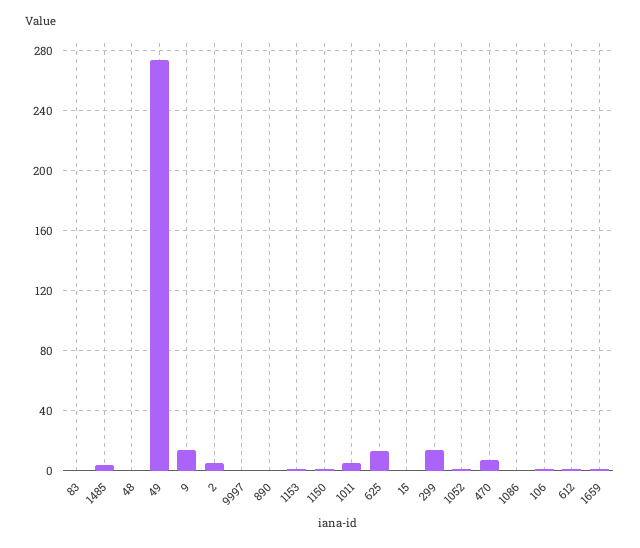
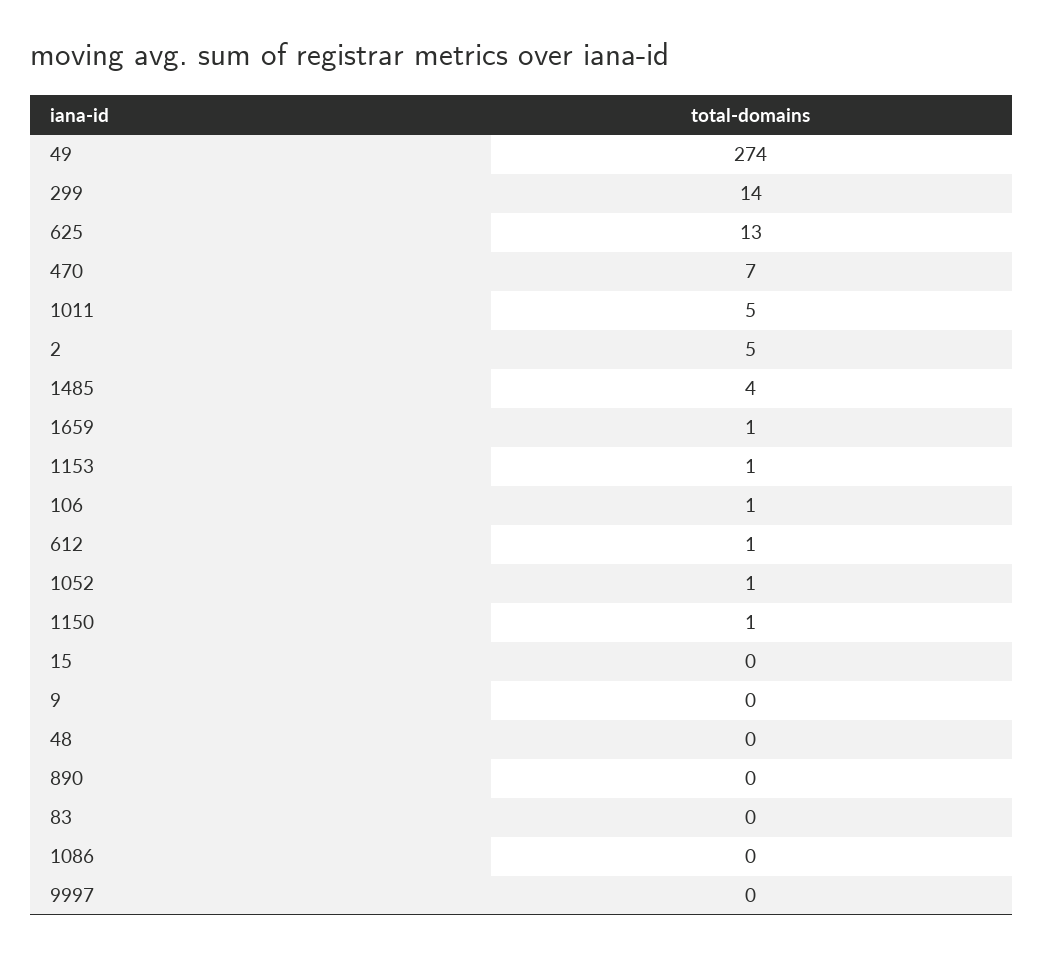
  {
    "83": 0,
    "1485": 4,
    "48": 0,
    "49": 274,
-   "9": 15,
+   "9": 0,
    "2": 5,
    "9997": 0,
    "890": 0,
    "1153": 1,
    "1150": 1,
    "1011": 5,
    "625": 13,
    "15": 0,
    "299": 14,
    "1052": 1,
    "470": 7,
    "1086": 0,
    "106": 1,
    "612": 1,
    "1659": 1
  }

